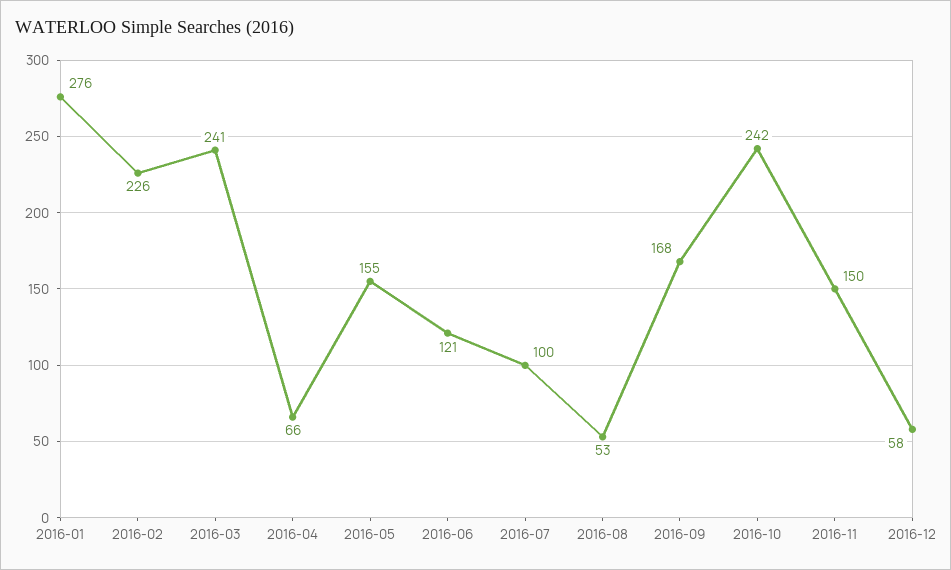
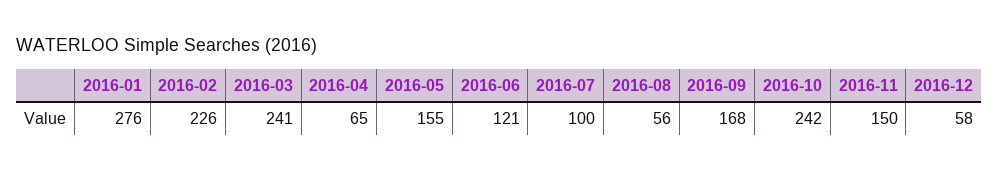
  {
    "2016-01": 276,
    "2016-02": 226,
    "2016-03": 241,
-   "2016-04": 66,
+   "2016-04": 65,
    "2016-05": 155,
    "2016-06": 121,
    "2016-07": 100,
-   "2016-08": 53,
+   "2016-08": 56,
    "2016-09": 168,
    "2016-10": 242,
    "2016-11": 150,
    "2016-12": 58
  }

